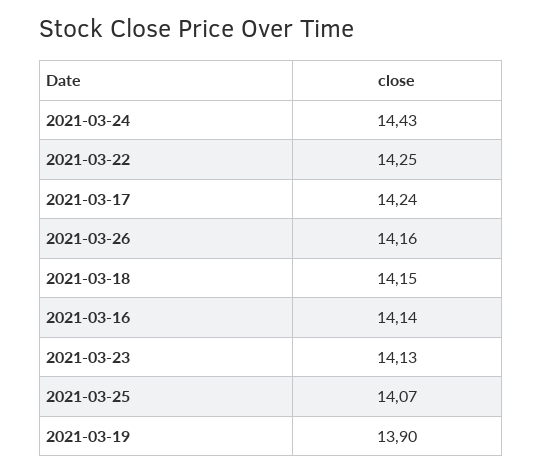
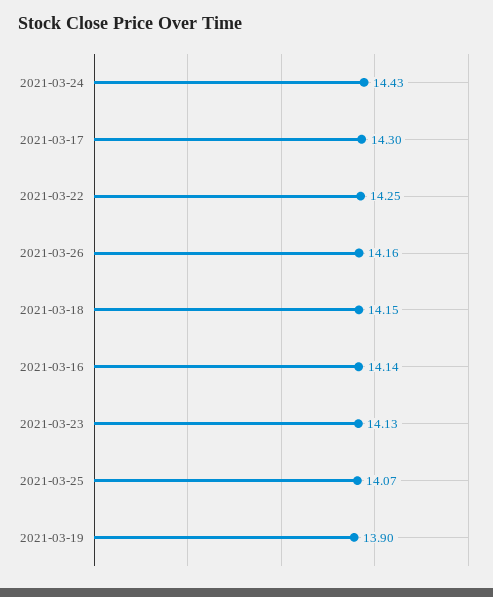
  {
    "2021-03-24": 14.43,
    "2021-03-22": 14.25,
-   "2021-03-17": 14.24,
+   "2021-03-17": 14.3,
    "2021-03-26": 14.16,
    "2021-03-18": 14.15,
    "2021-03-16": 14.14,
    "2021-03-23": 14.13,
    "2021-03-25": 14.07,
    "2021-03-19": 13.9
  }

